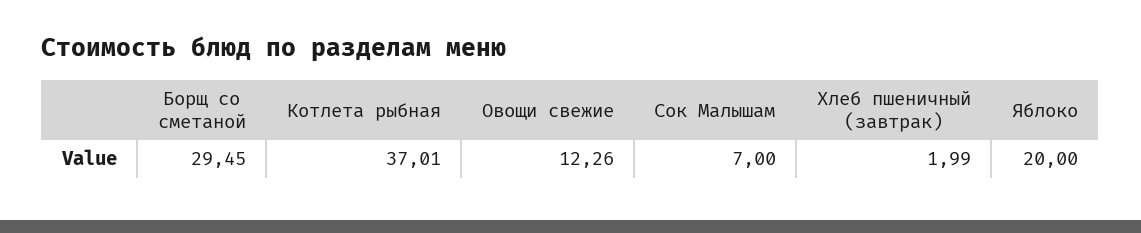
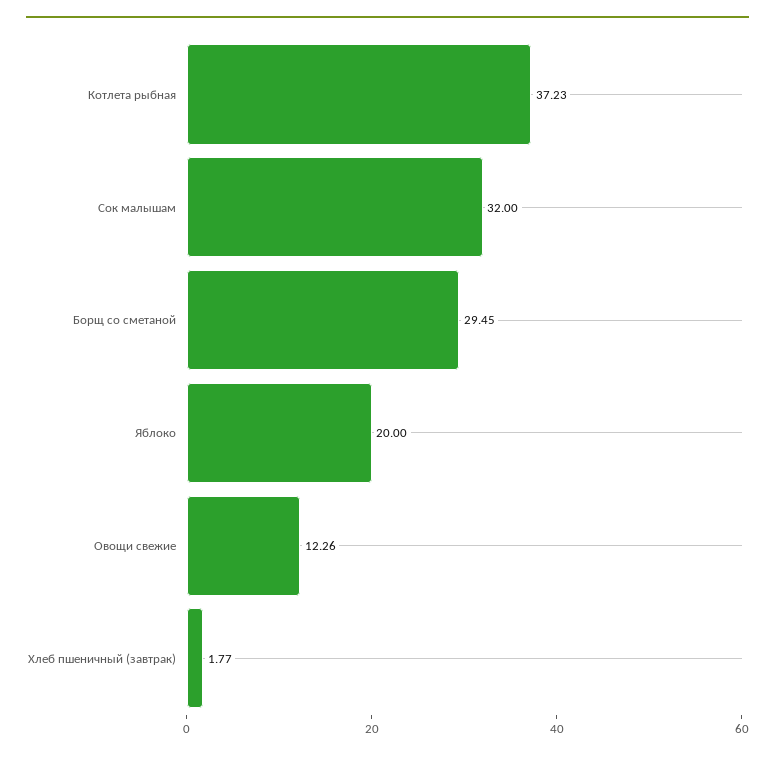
  {
    "Борщ со сметаной": 29.45,
-   "Котлета рыбная": 37.01,
+   "Котлета рыбная": 37.23,
    "Овощи свежие": 12.26,
-   "Сок Малышам": 7,
+   "Сок Малышам": 32,
-   "Хлеб пшеничный (завтрак)": 1.99,
+   "Хлеб пшеничный (завтрак)": 1.77,
    "Яблоко": 20
  }

